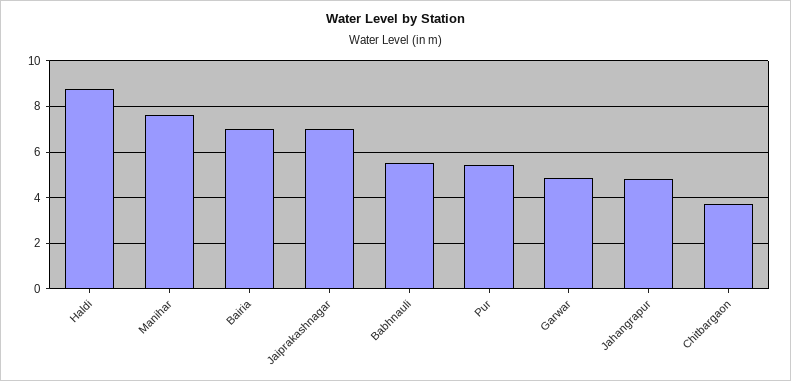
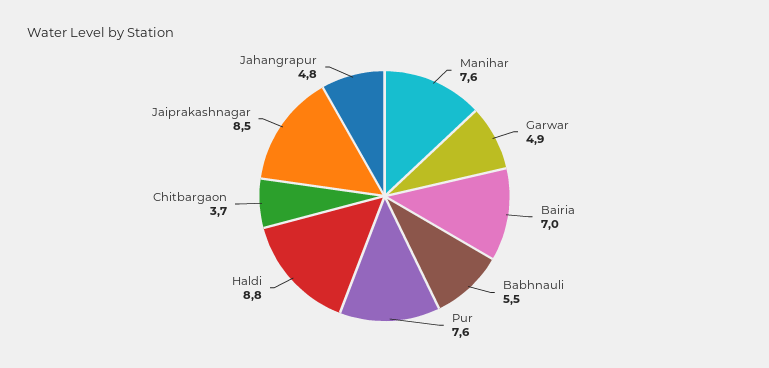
  {
    "Haldi": 8.8,
    "Manihar": 7.6,
    "Bairia": 7,
-   "Jaiprakashnagar": 7,
+   "Jaiprakashnagar": 8.5,
    "Babhnauli": 5.5,
-   "Pur": 5.5,
+   "Pur": 7.6,
    "Garwar": 4.9,
    "Jahangrapur": 4.8,
    "Chitbargaon": 3.7
  }

